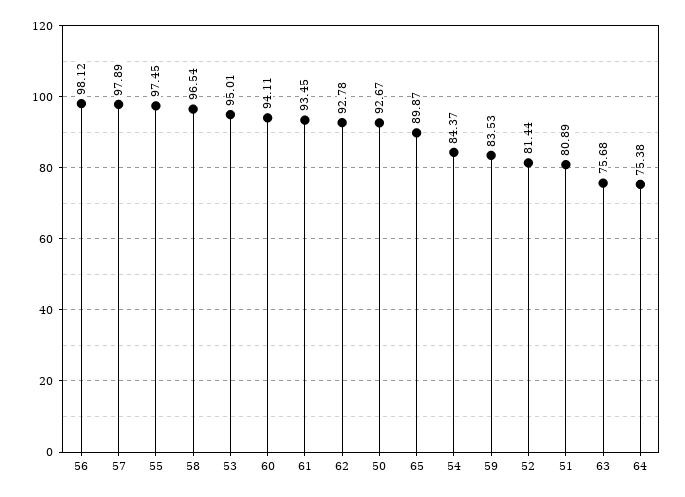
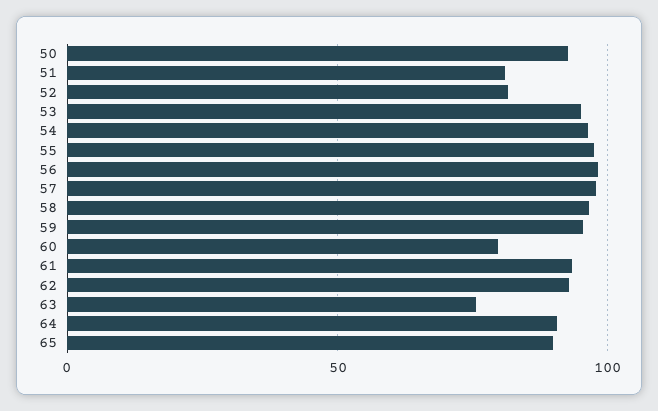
  {
    "56": 98.12,
    "57": 97.89,
    "55": 97.45,
    "58": 96.54,
    "53": 95.01,
-   "60": 94.11,
+   "60": 80,
    "61": 93.45,
    "62": 92.78,
    "50": 92.67,
    "65": 89.87,
-   "54": 84.37,
+   "54": 95,
-   "59": 83.53,
+   "59": 95,
    "52": 81.44,
    "51": 80.89,
    "63": 75.68,
-   "64": 75.38
+   "64": 90
  }

